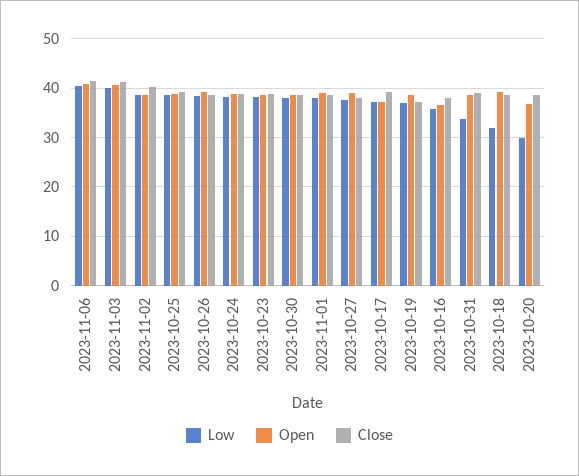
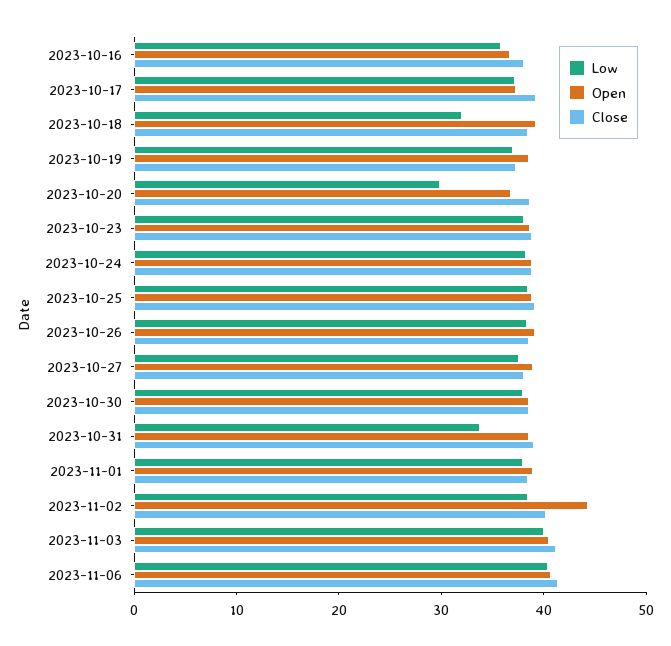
  {
    "Low": {
      "2023-11-06": 40,
      "2023-11-03": 40,
      "2023-11-02": 38,
      "2023-10-25": 38,
      "2023-10-26": 38,
      "2023-10-24": 38,
      "2023-10-23": 38,
      "2023-10-30": 38,
      "2023-11-01": 38,
      "2023-10-27": 38,
      "2023-10-17": 38,
      "2023-10-19": 38,
      "2023-10-16": 36,
      "2023-10-31": 34,
      "2023-10-18": 32,
      "2023-10-20": 30
    },
    "Open": {
      "2023-11-06": 40,
      "2023-11-03": 40,
-     "2023-11-02": 38,
+     "2023-11-02": 44,
      "2023-10-25": 38,
      "2023-10-26": 40,
      "2023-10-24": 38,
      "2023-10-23": 38,
      "2023-10-30": 38,
      "2023-11-01": 40,
      "2023-10-27": 40,
      "2023-10-17": 38,
      "2023-10-19": 38,
      "2023-10-16": 36,
      "2023-10-31": 38,
      "2023-10-18": 40,
      "2023-10-20": 36
    },
    "Close": {
      "2023-11-06": 42,
      "2023-11-03": 42,
      "2023-11-02": 40,
      "2023-10-25": 40,
      "2023-10-26": 38,
      "2023-10-24": 38,
      "2023-10-23": 38,
      "2023-10-30": 38,
      "2023-11-01": 38,
      "2023-10-27": 38,
      "2023-10-17": 40,
      "2023-10-19": 38,
      "2023-10-16": 38,
      "2023-10-31": 40,
      "2023-10-18": 38,
      "2023-10-20": 38
    }
  }

